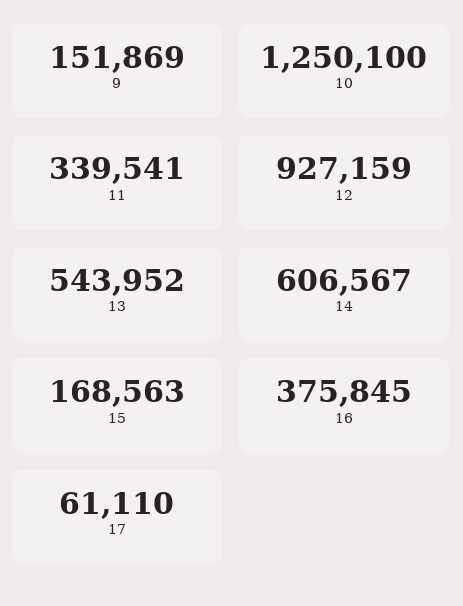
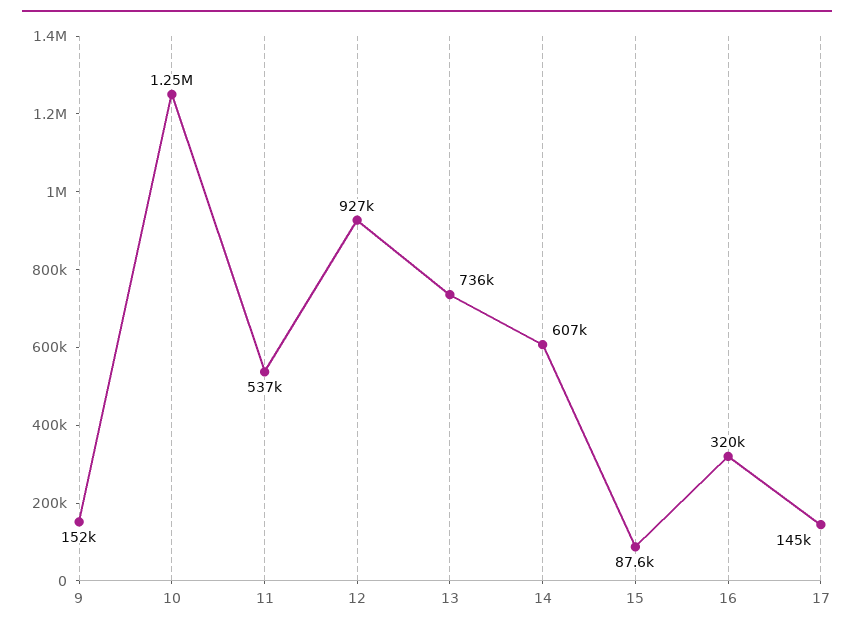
  {
    "9": 151869,
    "10": 1250100,
-   "11": 339541,
+   "11": 537000,
    "12": 927159,
-   "13": 543952,
+   "13": 736000,
    "14": 606567,
-   "15": 168563,
+   "15": 87600,
-   "16": 375845,
+   "16": 320000,
-   "17": 61110
+   "17": 145000
  }

